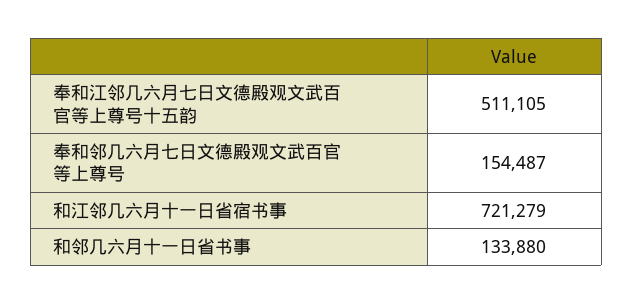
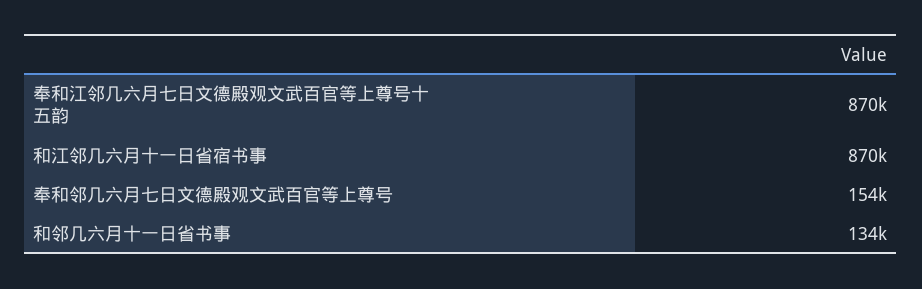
  {
-   "奉和江邻几六月七日文德殿观文武百官等上尊号十五韵": 511105,
+   "奉和江邻几六月七日文德殿观文武百官等上尊号十五韵": 870000,
    "奉和邻几六月七日文德殿观文武百官等上尊号": 154487,
-   "和江邻几六月十一日省宿书事": 721279,
+   "和江邻几六月十一日省宿书事": 870000,
    "和邻几六月十一日省书事": 133880
  }

